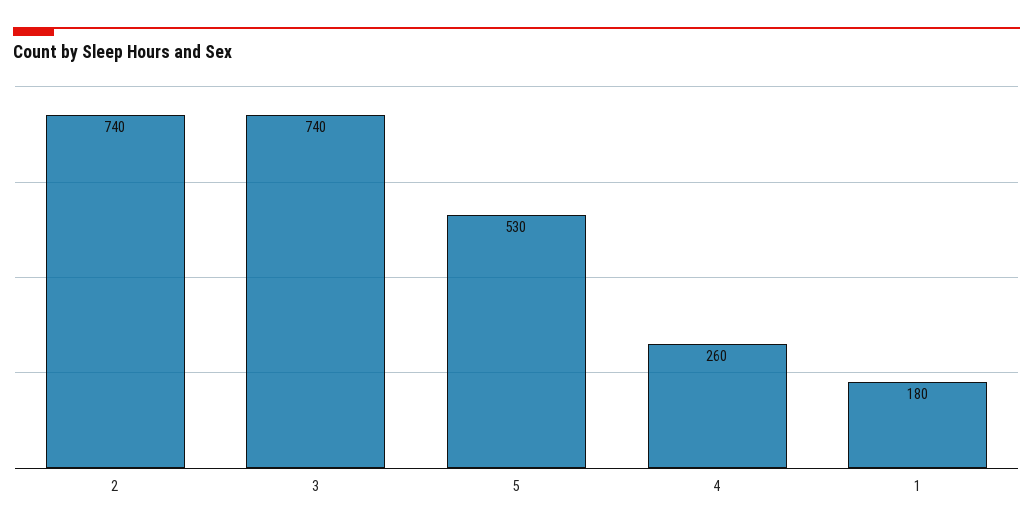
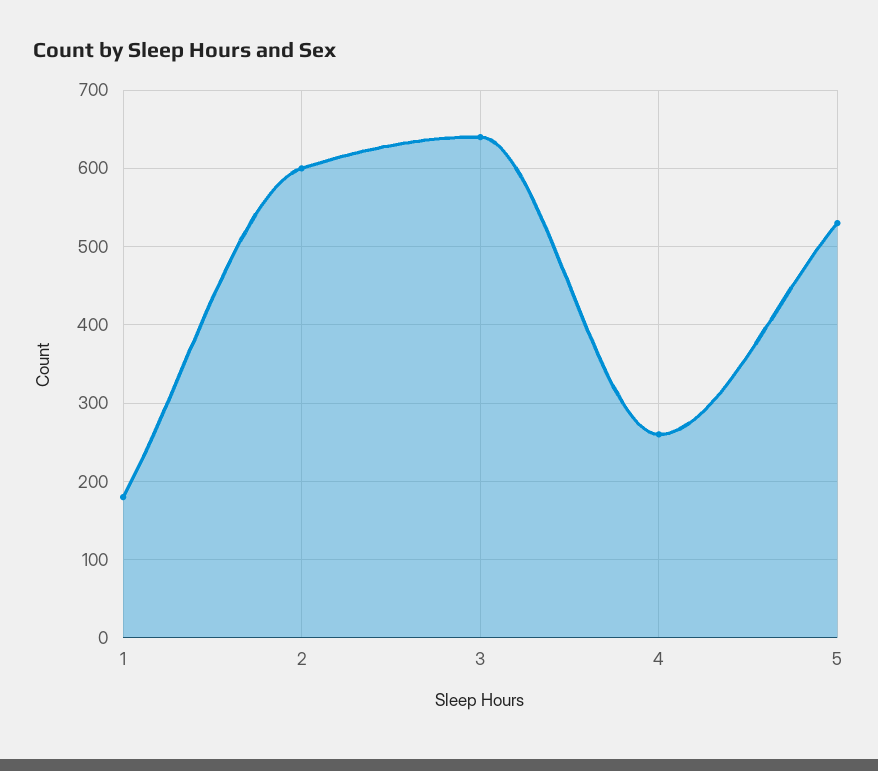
  {
-   "2": 740,
+   "2": 600,
-   "3": 740,
+   "3": 640,
    "5": 530,
    "4": 260,
    "1": 180
  }

